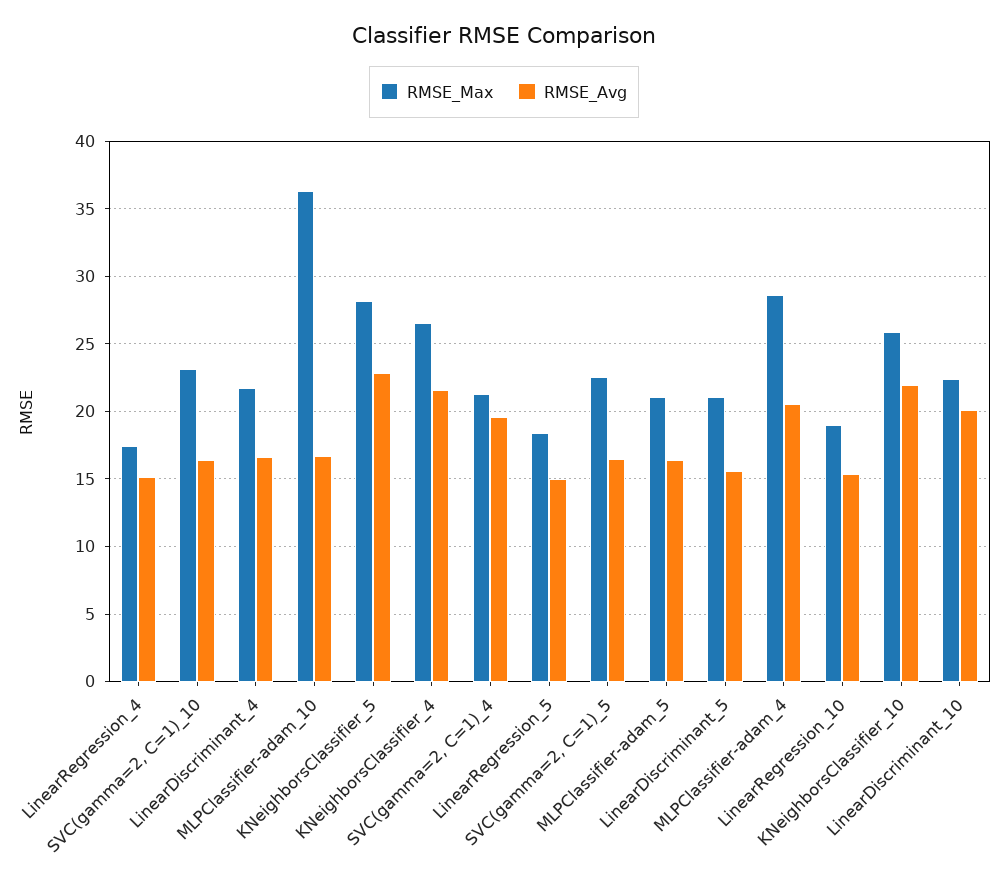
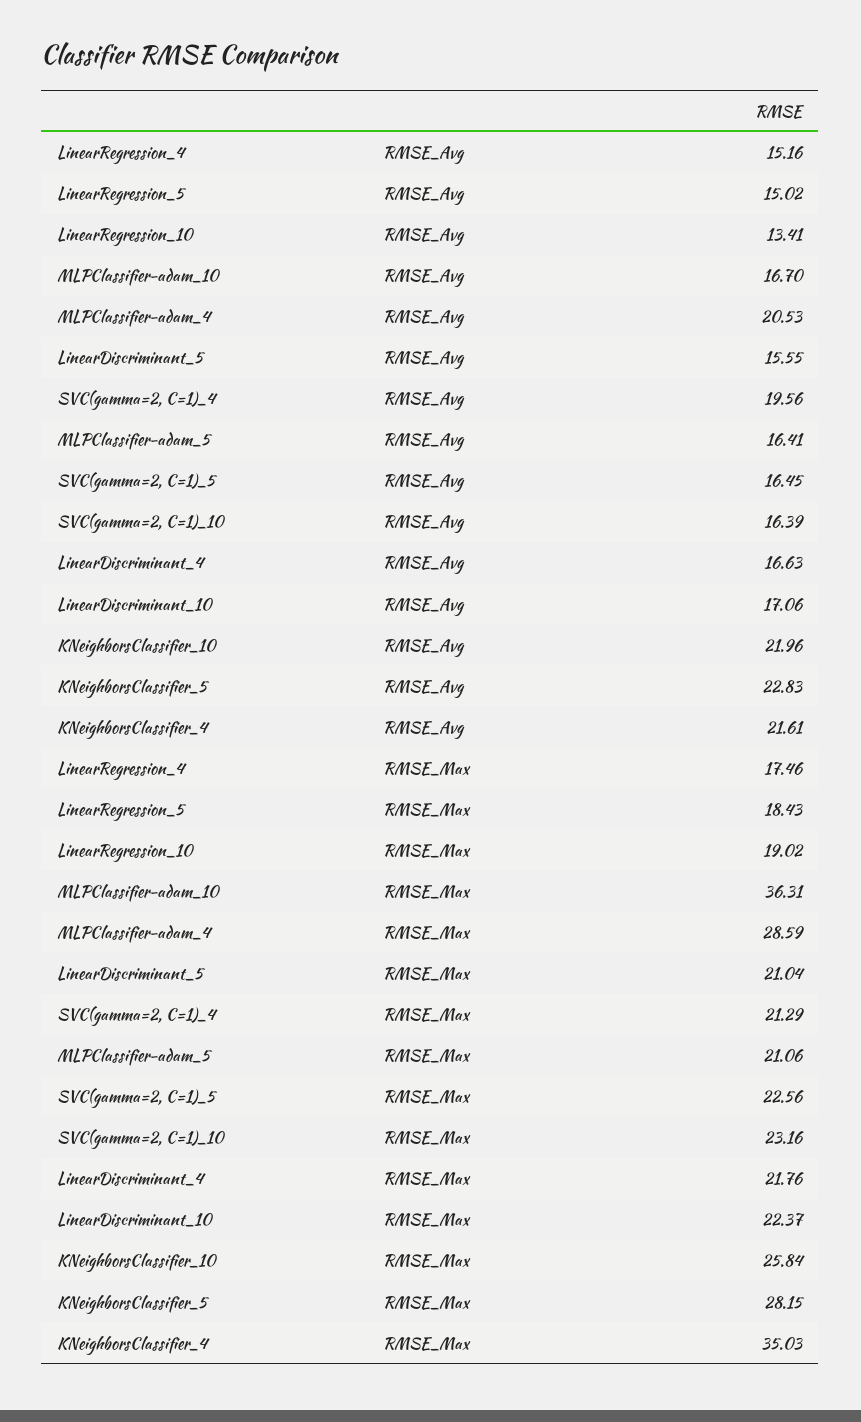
  {
    "RMSE_Max": {
      "LinearRegression_4": 17.46,
      "SVC(gamma=2, C=1)_10": 23.16,
      "LinearDiscriminant_4": 21.76,
      "MLPClassifier-adam_10": 36.31,
      "KNeighborsClassifier_5": 28.15,
-     "KNeighborsClassifier_4": 26.5,
+     "KNeighborsClassifier_4": 35.03,
      "SVC(gamma=2, C=1)_4": 21.29,
      "LinearRegression_5": 18.43,
      "SVC(gamma=2, C=1)_5": 22.56,
      "MLPClassifier-adam_5": 21.06,
      "LinearDiscriminant_5": 21.04,
      "MLPClassifier-adam_4": 28.59,
      "LinearRegression_10": 19.02,
      "KNeighborsClassifier_10": 25.84,
      "LinearDiscriminant_10": 22.37
    },
    "RMSE_Avg": {
      "LinearRegression_4": 15.16,
      "SVC(gamma=2, C=1)_10": 16.39,
      "LinearDiscriminant_4": 16.63,
      "MLPClassifier-adam_10": 16.7,
      "KNeighborsClassifier_5": 22.83,
      "KNeighborsClassifier_4": 21.61,
      "SVC(gamma=2, C=1)_4": 19.56,
      "LinearRegression_5": 15.02,
      "SVC(gamma=2, C=1)_5": 16.45,
      "MLPClassifier-adam_5": 16.41,
      "LinearDiscriminant_5": 15.55,
      "MLPClassifier-adam_4": 20.53,
-     "LinearRegression_10": 15.5,
+     "LinearRegression_10": 13.41,
      "KNeighborsClassifier_10": 21.96,
-     "LinearDiscriminant_10": 20
+     "LinearDiscriminant_10": 17.06
    }
  }

